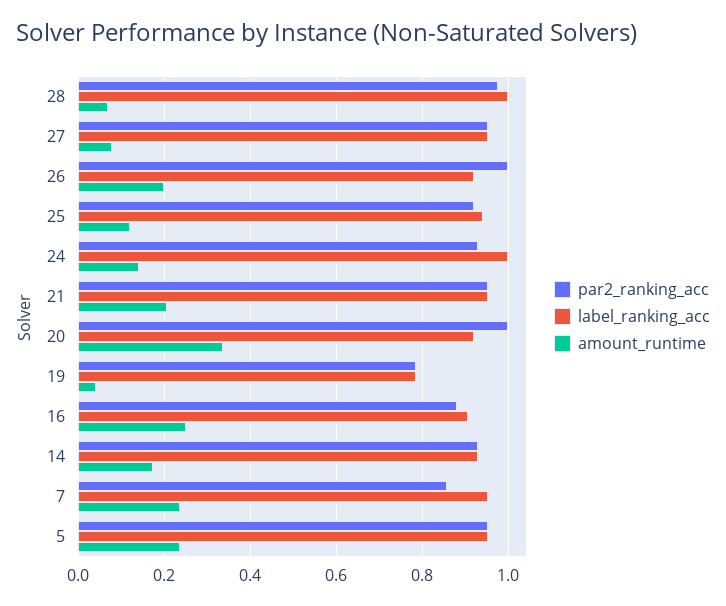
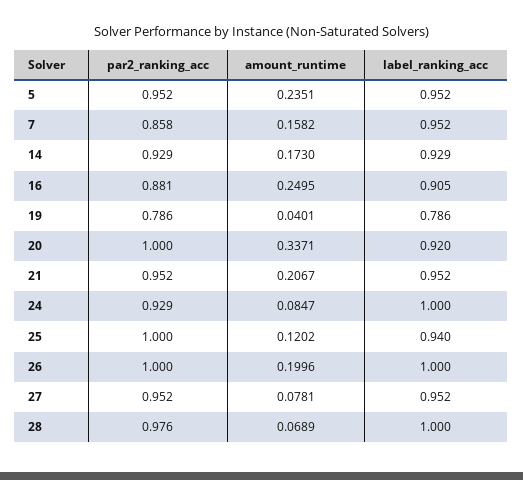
  {
    "par2_ranking_acc": {
      "28": 0.976,
      "27": 0.952,
      "26": 1,
-     "25": 0.92,
+     "25": 1,
      "24": 0.929,
      "21": 0.952,
      "20": 1,
      "19": 0.786,
      "16": 0.881,
      "14": 0.929,
      "7": 0.858,
      "5": 0.952
    },
    "label_ranking_acc": {
      "28": 1,
      "27": 0.952,
-     "26": 0.92,
+     "26": 1,
      "25": 0.94,
      "24": 1,
      "21": 0.952,
      "20": 0.92,
      "19": 0.786,
      "16": 0.905,
      "14": 0.929,
      "7": 0.952,
      "5": 0.952
    },
    "amount_runtime": {
      "28": 0.0689,
      "27": 0.0781,
      "26": 0.1996,
      "25": 0.1202,
-     "24": 0.14,
+     "24": 0.0847,
      "21": 0.2067,
      "20": 0.3371,
      "19": 0.0401,
      "16": 0.2495,
      "14": 0.173,
-     "7": 0.24,
+     "7": 0.1582,
      "5": 0.2351
    }
  }

